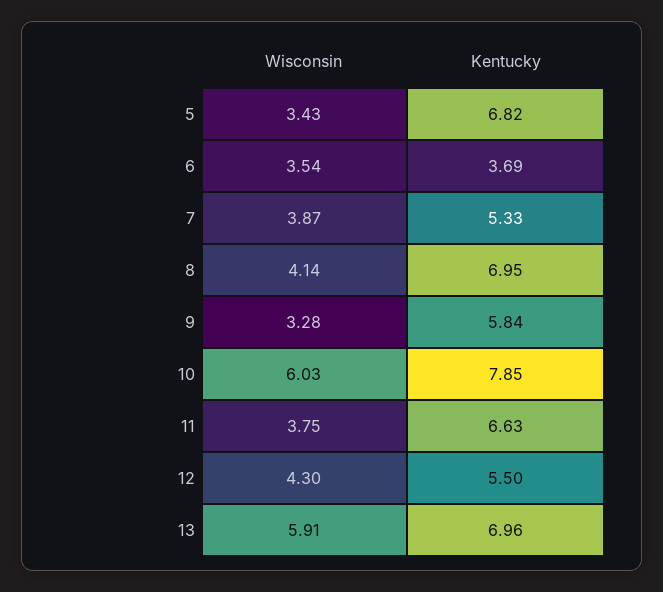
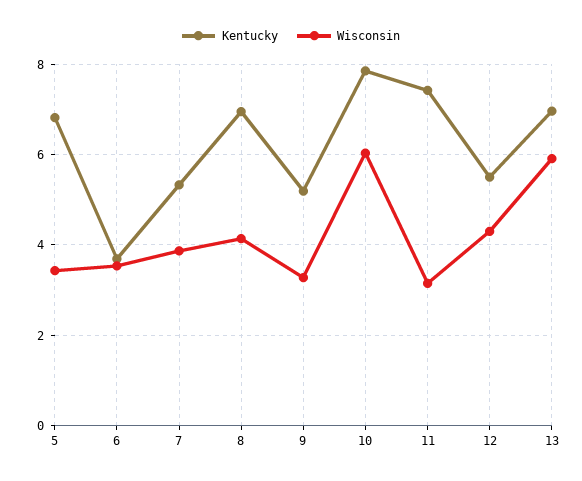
  {
    "Wisconsin": {
      "5": 3.43,
      "6": 3.54,
      "7": 3.87,
      "8": 4.14,
      "9": 3.28,
      "10": 6.03,
-     "11": 3.75,
+     "11": 3.2,
      "12": 4.3,
      "13": 5.91
    },
    "Kentucky": {
      "5": 6.82,
      "6": 3.69,
      "7": 5.33,
      "8": 6.95,
-     "9": 5.84,
+     "9": 5.2,
      "10": 7.85,
-     "11": 6.63,
+     "11": 7.4,
      "12": 5.5,
      "13": 6.96
    }
  }

